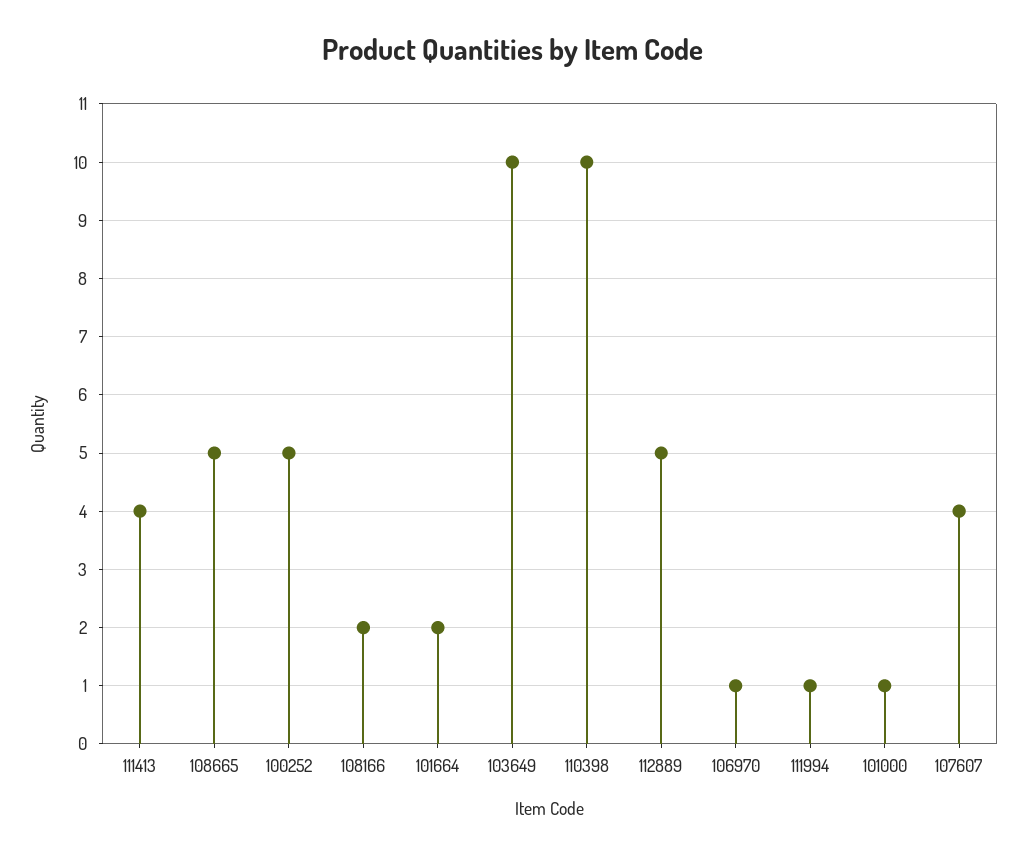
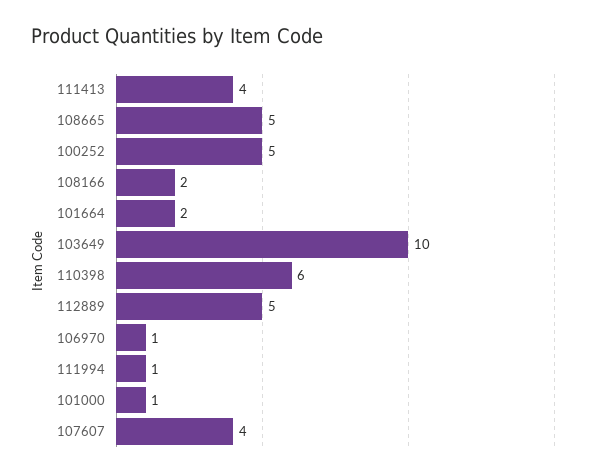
  {
    "111413": 4,
    "108665": 5,
    "100252": 5,
    "108166": 2,
    "101664": 2,
    "103649": 10,
-   "110398": 10,
+   "110398": 6,
    "112889": 5,
    "106970": 1,
    "111994": 1,
    "101000": 1,
    "107607": 4
  }

